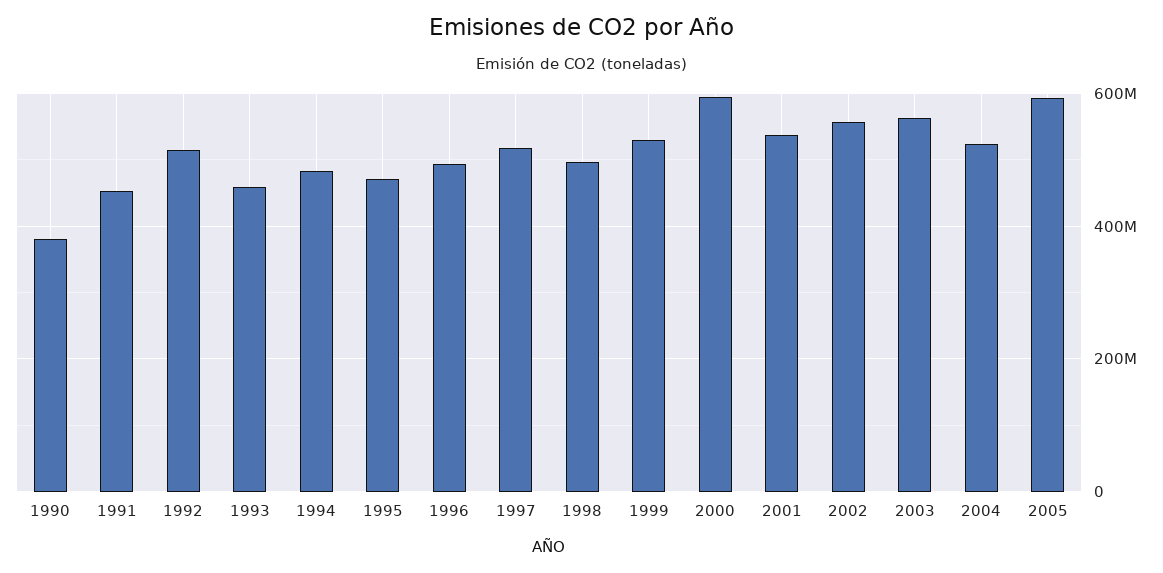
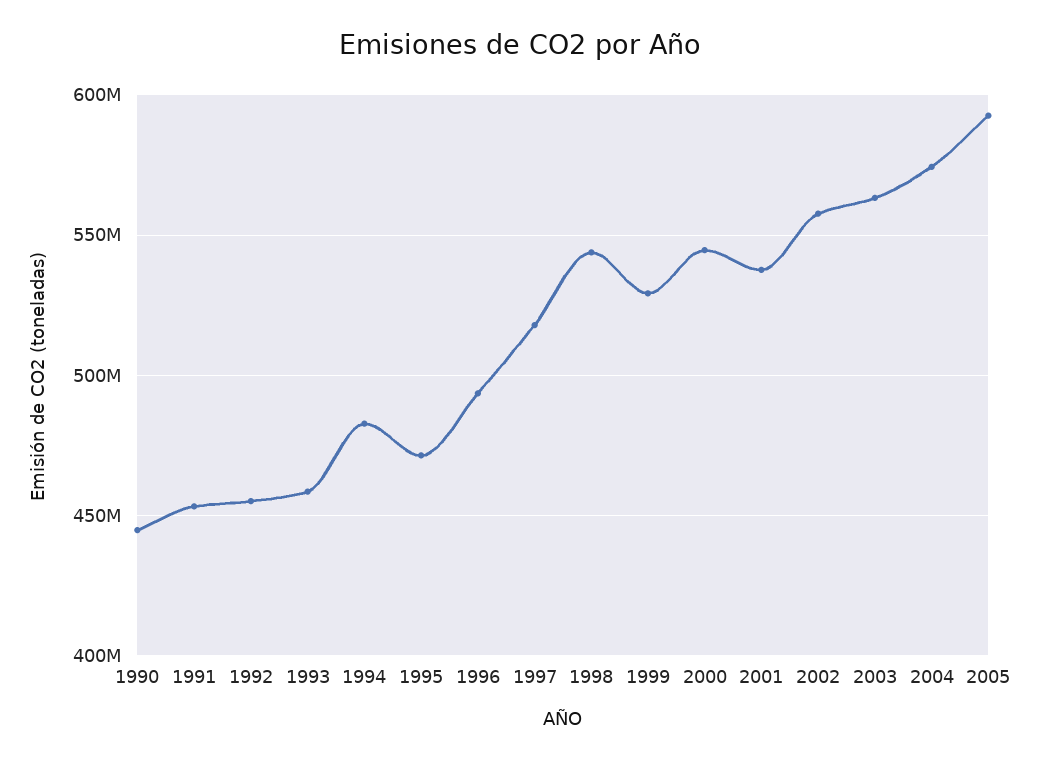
  {
-   "1990": 380000000,
+   "1990": 445000000,
    "1991": 455000000,
-   "1992": 520000000,
+   "1992": 455000000,
    "1993": 460000000,
    "1994": 485000000,
    "1995": 470000000,
    "1996": 495000000,
    "1997": 520000000,
-   "1998": 500000000,
+   "1998": 545000000,
    "1999": 530000000,
-   "2000": 600000000,
+   "2000": 545000000,
    "2001": 540000000,
    "2002": 560000000,
    "2003": 565000000,
-   "2004": 520000000,
+   "2004": 575000000,
    "2005": 595000000
  }

